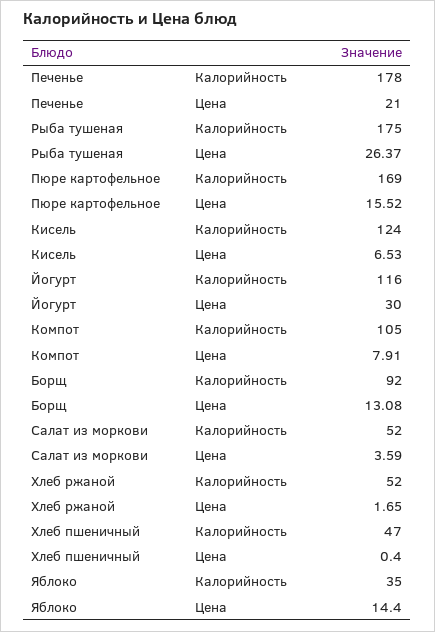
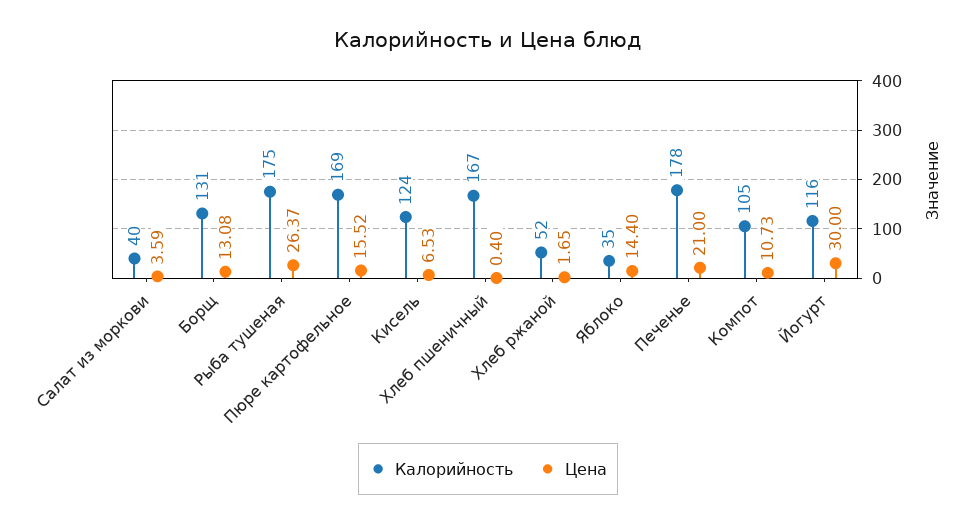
  {
    "Калорийность": {
      "Печенье": 178,
      "Рыба тушеная": 175,
      "Пюре картофельное": 169,
      "Кисель": 124,
      "Йогурт": 116,
      "Компот": 105,
-     "Борщ": 92,
+     "Борщ": 131,
-     "Салат из моркови": 52,
+     "Салат из моркови": 40,
      "Хлеб ржаной": 52,
-     "Хлеб пшеничный": 47,
+     "Хлеб пшеничный": 167,
      "Яблоко": 35
    },
    "Цена": {
      "Печенье": 21,
      "Рыба тушеная": 26.37,
      "Пюре картофельное": 15.52,
      "Кисель": 6.53,
      "Йогурт": 30,
-     "Компот": 7.91,
+     "Компот": 10.73,
      "Борщ": 13.08,
      "Салат из моркови": 3.59,
      "Хлеб ржаной": 1.65,
      "Хлеб пшеничный": 0.4,
      "Яблоко": 14.4
    }
  }

